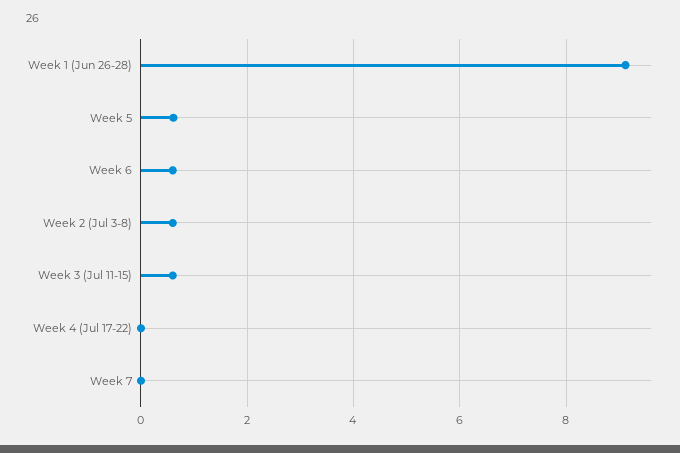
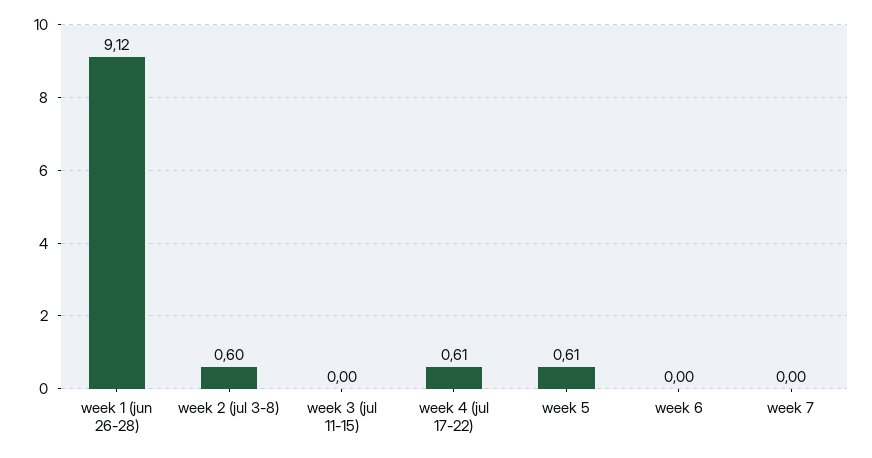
  {
    "Week 1 (Jun 26-28)": 9.12,
    "Week 5": 0.61,
-   "Week 6": 0.6,
+   "Week 6": 0,
    "Week 2 (Jul 3-8)": 0.6,
-   "Week 3 (Jul 11-15)": 0.6,
+   "Week 3 (Jul 11-15)": 0,
-   "Week 4 (Jul 17-22)": 0,
+   "Week 4 (Jul 17-22)": 0.61,
    "Week 7": 0
  }

